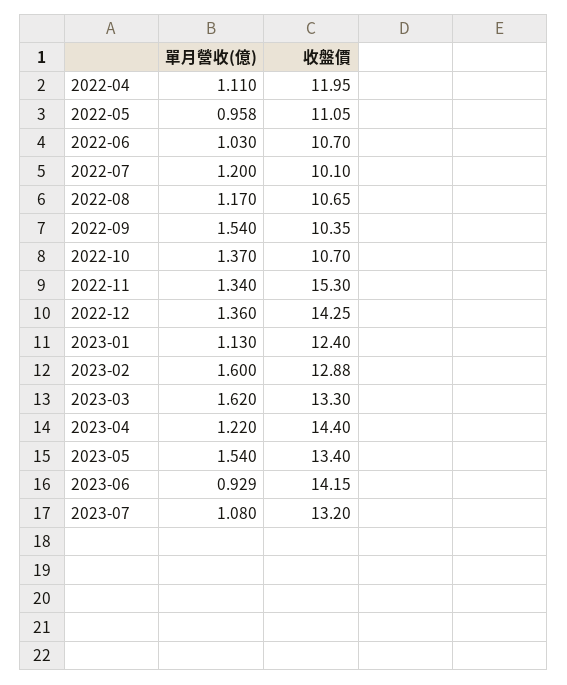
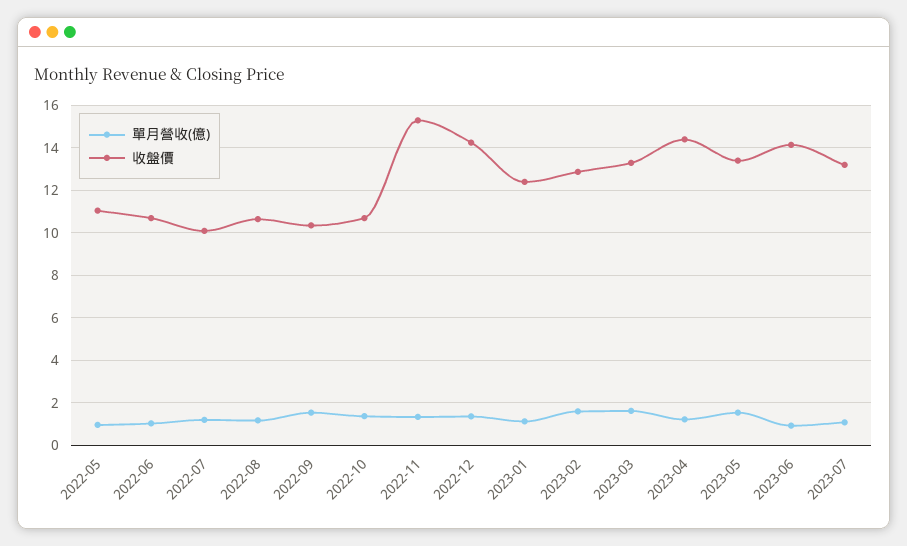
  {
    "單月營收(億)": {
-     "2022-04": 1.11,
      "2022-05": 0.958,
      "2022-06": 1.03,
      "2022-07": 1.2,
      "2022-08": 1.17,
      "2022-09": 1.54,
      "2022-10": 1.37,
      "2022-11": 1.34,
      "2022-12": 1.36,
      "2023-01": 1.13,
      "2023-02": 1.6,
      "2023-03": 1.62,
      "2023-04": 1.22,
      "2023-05": 1.54,
      "2023-06": 0.929,
      "2023-07": 1.08
    },
    "收盤價": {
-     "2022-04": 11.95,
      "2022-05": 11.05,
      "2022-06": 10.7,
      "2022-07": 10.1,
      "2022-08": 10.65,
      "2022-09": 10.35,
      "2022-10": 10.7,
      "2022-11": 15.3,
      "2022-12": 14.25,
      "2023-01": 12.4,
      "2023-02": 12.88,
      "2023-03": 13.3,
      "2023-04": 14.4,
      "2023-05": 13.4,
      "2023-06": 14.15,
      "2023-07": 13.2
    }
  }

